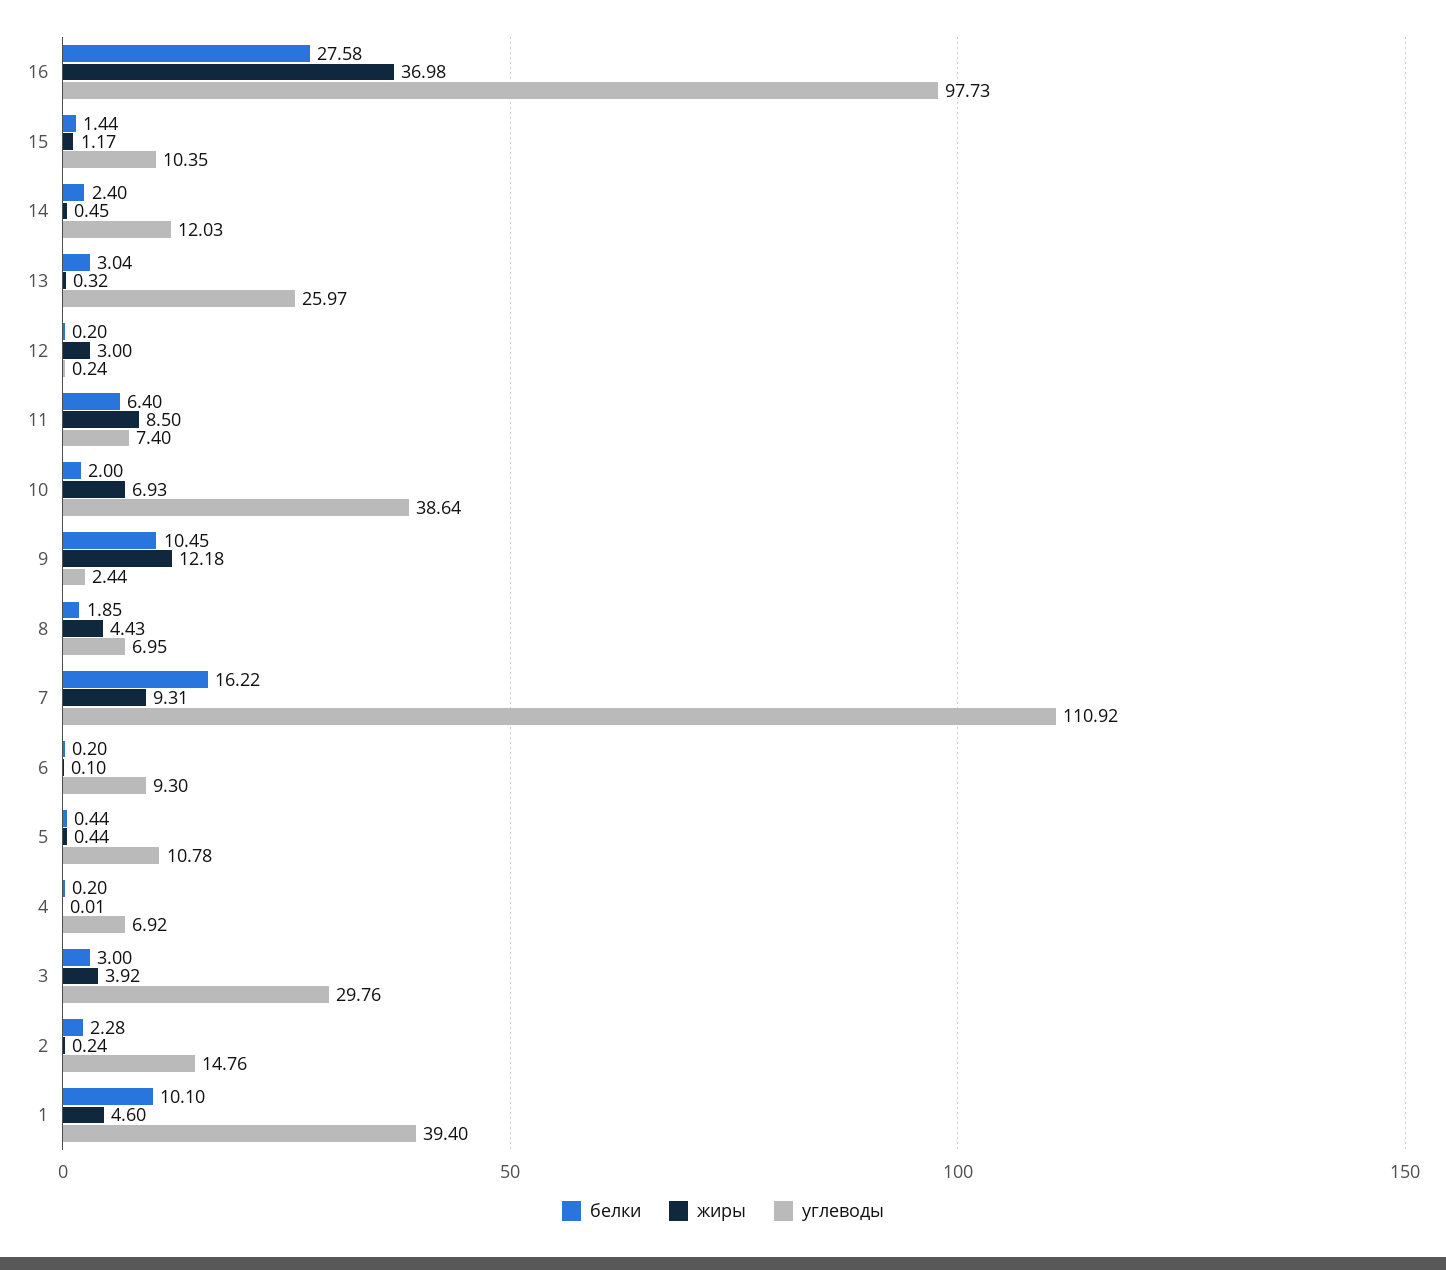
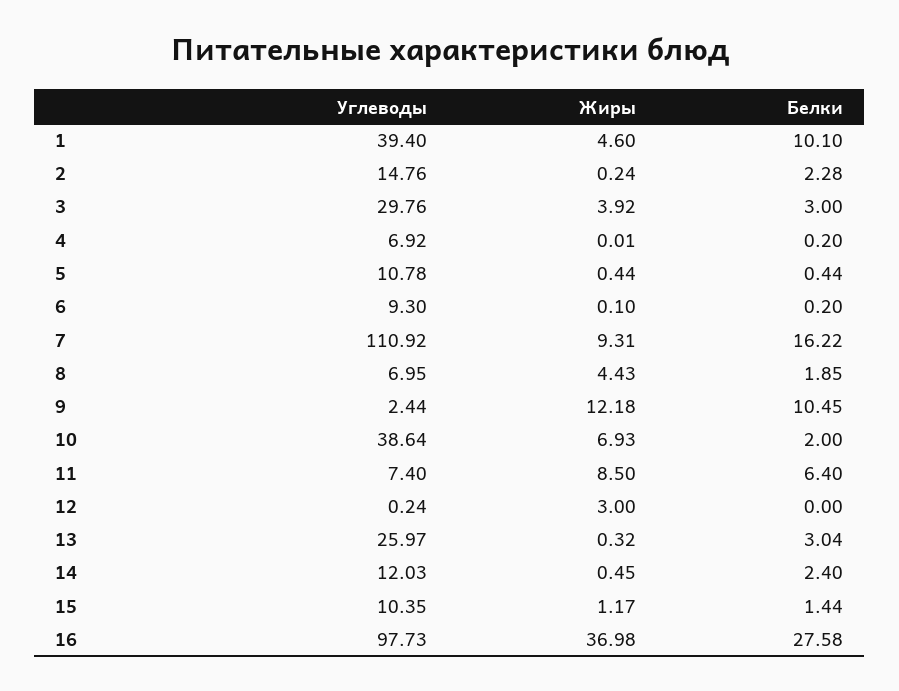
  {
    "белки": {
      "16": 27.58,
      "15": 1.44,
      "14": 2.4,
      "13": 3.04,
-     "12": 0.2,
+     "12": 0,
      "11": 6.4,
      "10": 2,
      "9": 10.45,
      "8": 1.85,
      "7": 16.22,
      "6": 0.2,
      "5": 0.44,
      "4": 0.2,
      "3": 3,
      "2": 2.28,
      "1": 10.1
    },
    "жиры": {
      "16": 36.98,
      "15": 1.17,
      "14": 0.45,
      "13": 0.32,
      "12": 3,
      "11": 8.5,
      "10": 6.93,
      "9": 12.18,
      "8": 4.43,
      "7": 9.31,
      "6": 0.1,
      "5": 0.44,
      "4": 0.01,
      "3": 3.92,
      "2": 0.24,
      "1": 4.6
    },
    "углеводы": {
      "16": 97.73,
      "15": 10.35,
      "14": 12.03,
      "13": 25.97,
      "12": 0.24,
      "11": 7.4,
      "10": 38.64,
      "9": 2.44,
      "8": 6.95,
      "7": 110.92,
      "6": 9.3,
      "5": 10.78,
      "4": 6.92,
      "3": 29.76,
      "2": 14.76,
      "1": 39.4
    }
  }

